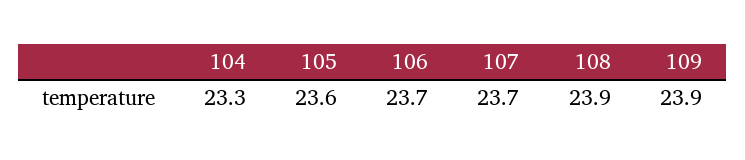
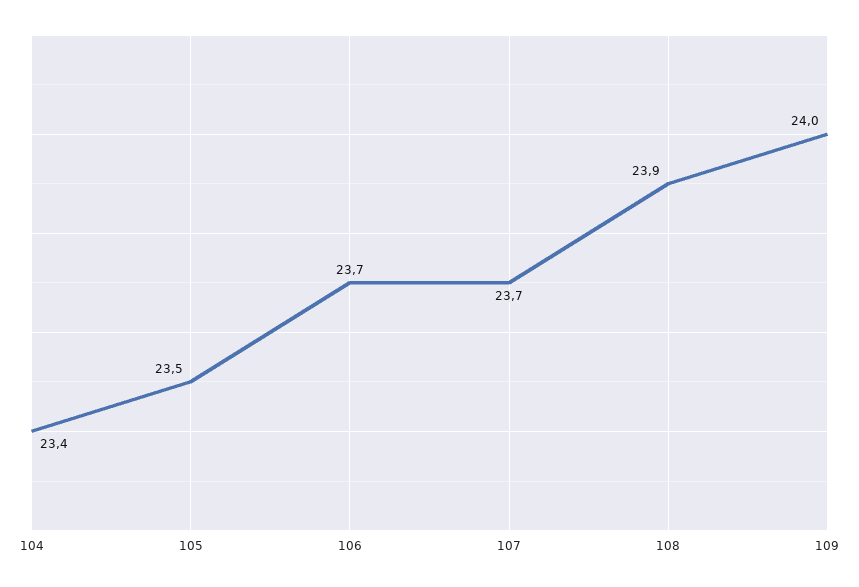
  {
-   "104": 23.3,
+   "104": 23.4,
-   "105": 23.6,
+   "105": 23.5,
    "106": 23.7,
    "107": 23.7,
    "108": 23.9,
-   "109": 23.9
+   "109": 24
  }

